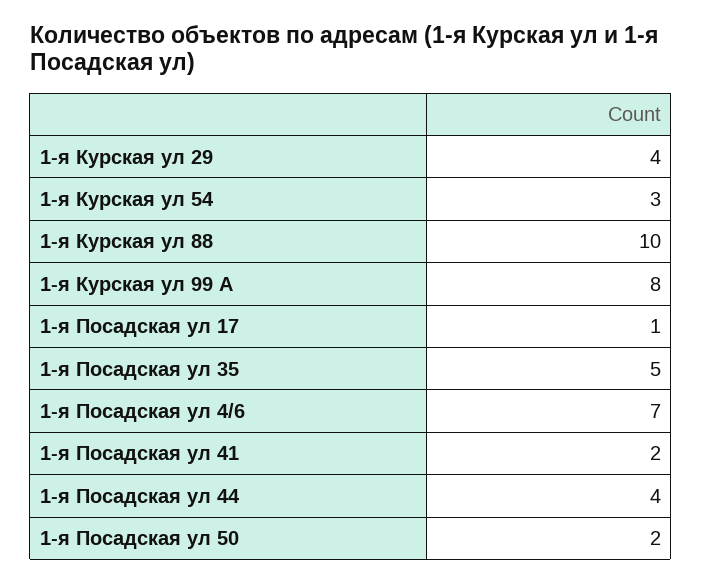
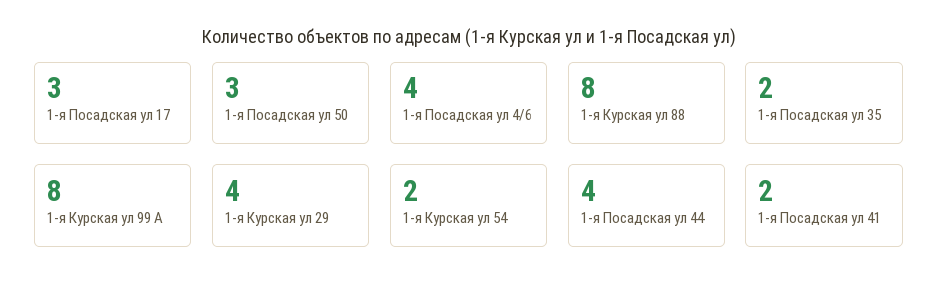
  {
    "1-я Курская ул 29": 4,
-   "1-я Курская ул 54": 3,
+   "1-я Курская ул 54": 2,
-   "1-я Курская ул 88": 10,
+   "1-я Курская ул 88": 8,
    "1-я Курская ул 99 А": 8,
-   "1-я Посадская ул 17": 1,
+   "1-я Посадская ул 17": 3,
-   "1-я Посадская ул 35": 5,
+   "1-я Посадская ул 35": 2,
-   "1-я Посадская ул 4/6": 7,
+   "1-я Посадская ул 4/6": 4,
    "1-я Посадская ул 41": 2,
    "1-я Посадская ул 44": 4,
-   "1-я Посадская ул 50": 2
+   "1-я Посадская ул 50": 3
  }

